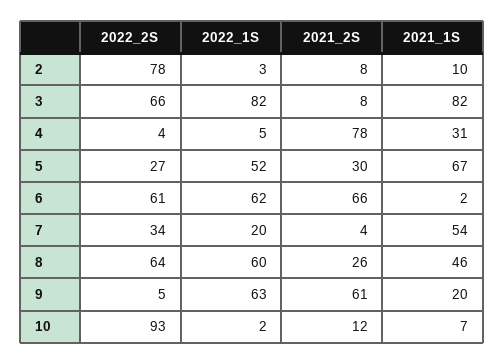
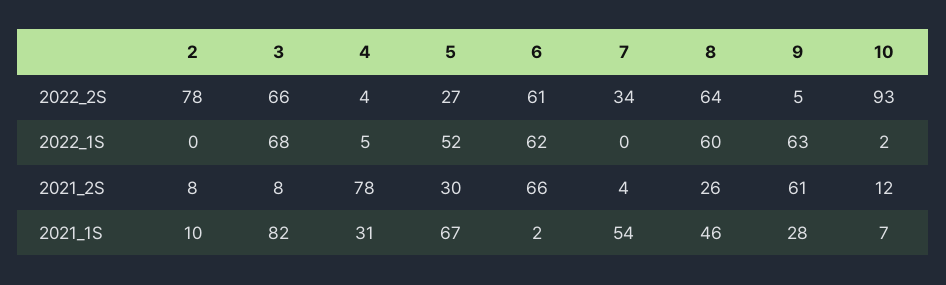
  {
    "2022_2S": {
      "2": 78,
      "3": 66,
      "4": 4,
      "5": 27,
      "6": 61,
      "7": 34,
      "8": 64,
      "9": 5,
      "10": 93
    },
    "2022_1S": {
-     "2": 3,
+     "2": 0,
-     "3": 82,
+     "3": 68,
      "4": 5,
      "5": 52,
      "6": 62,
-     "7": 20,
+     "7": 0,
      "8": 60,
      "9": 63,
      "10": 2
    },
    "2021_2S": {
      "2": 8,
      "3": 8,
      "4": 78,
      "5": 30,
      "6": 66,
      "7": 4,
      "8": 26,
      "9": 61,
      "10": 12
    },
    "2021_1S": {
      "2": 10,
      "3": 82,
      "4": 31,
      "5": 67,
      "6": 2,
      "7": 54,
      "8": 46,
-     "9": 20,
+     "9": 28,
      "10": 7
    }
  }

